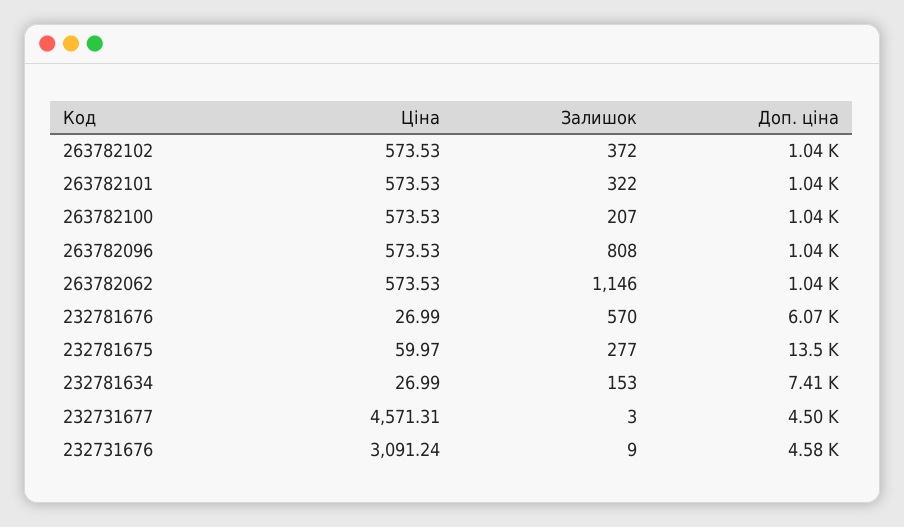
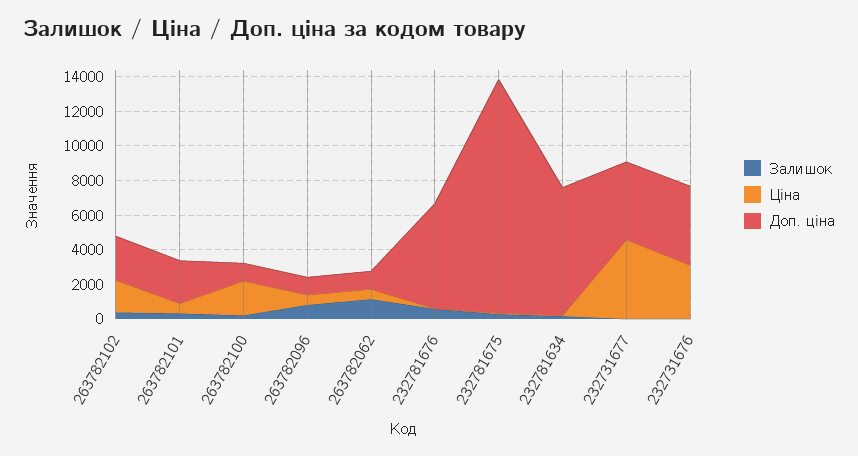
  {
    "Ціна": {
-     "263782102": 573.53,
+     "263782102": 2000,
      "263782101": 573.53,
-     "263782100": 573.53,
+     "263782100": 2000,
      "263782096": 573.53,
      "263782062": 573.53,
      "232781676": 26.99,
      "232781675": 59.97,
      "232781634": 26.99,
      "232731677": 4571.31,
      "232731676": 3091.24
    },
    "Залишок": {
      "263782102": 372,
      "263782101": 322,
      "263782100": 207,
      "263782096": 808,
      "263782062": 1146,
      "232781676": 570,
      "232781675": 277,
      "232781634": 153,
      "232731677": 3,
      "232731676": 9
    },
    "Доп. ціна": {
-     "263782102": 1040,
+     "263782102": 2500,
-     "263782101": 1040,
+     "263782101": 2500,
      "263782100": 1040,
      "263782096": 1040,
      "263782062": 1040,
      "232781676": 6070,
      "232781675": 13500,
      "232781634": 7410,
      "232731677": 4500,
      "232731676": 4580
    }
  }

